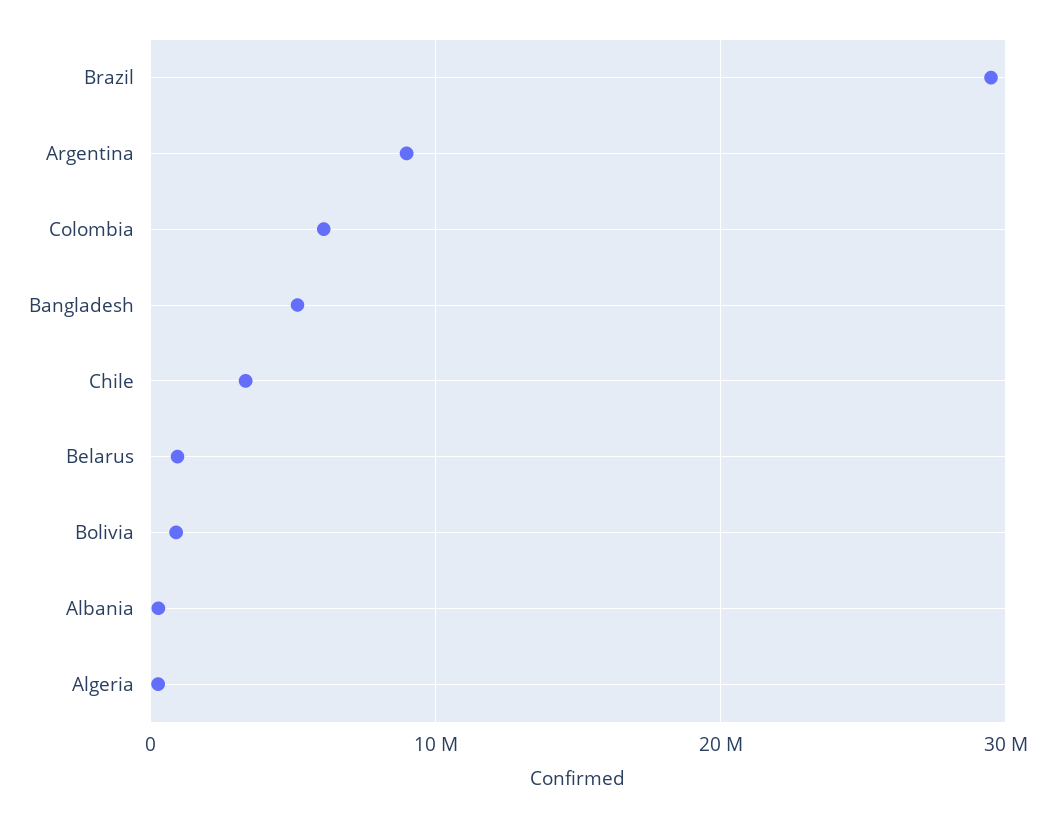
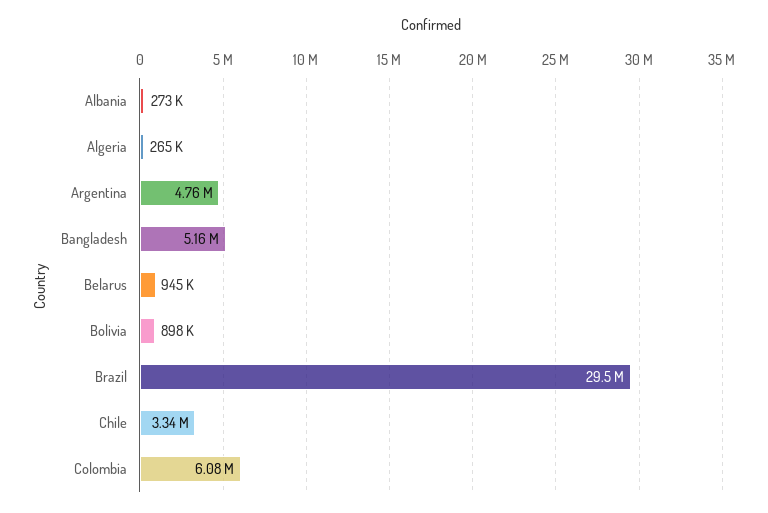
  {
    "Brazil": 29500000,
-   "Argentina": 9000000,
+   "Argentina": 4760000,
    "Colombia": 6080000,
    "Bangladesh": 5160000,
    "Chile": 3340000,
    "Belarus": 945000,
    "Bolivia": 898000,
    "Albania": 273000,
    "Algeria": 265000
  }

